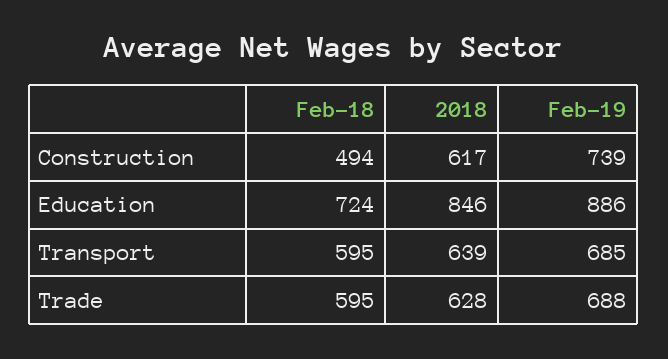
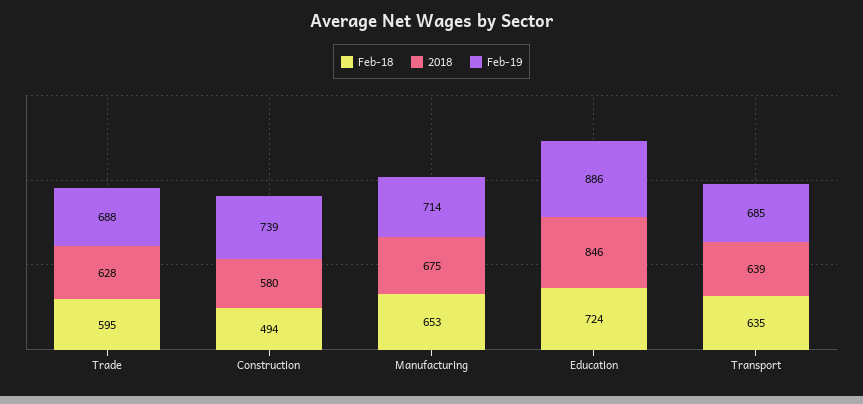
  {
    "Feb-18": {
      "Construction": 494,
      "Education": 724,
-     "Transport": 595,
+     "Transport": 635,
-     "Trade": 595
+     "Trade": 595,
+     "Manufacturing": 653
    },
    "2018": {
-     "Construction": 617,
+     "Construction": 580,
      "Education": 846,
      "Transport": 639,
-     "Trade": 628
+     "Trade": 628,
+     "Manufacturing": 675
    },
    "Feb-19": {
      "Construction": 739,
      "Education": 886,
      "Transport": 685,
-     "Trade": 688
+     "Trade": 688,
+     "Manufacturing": 714
    }
  }

